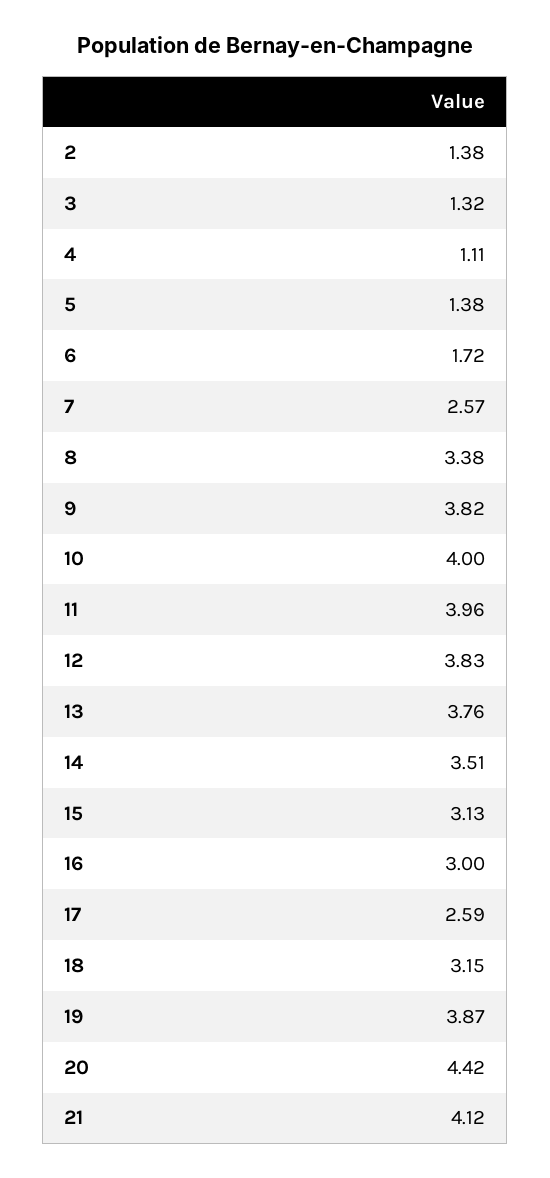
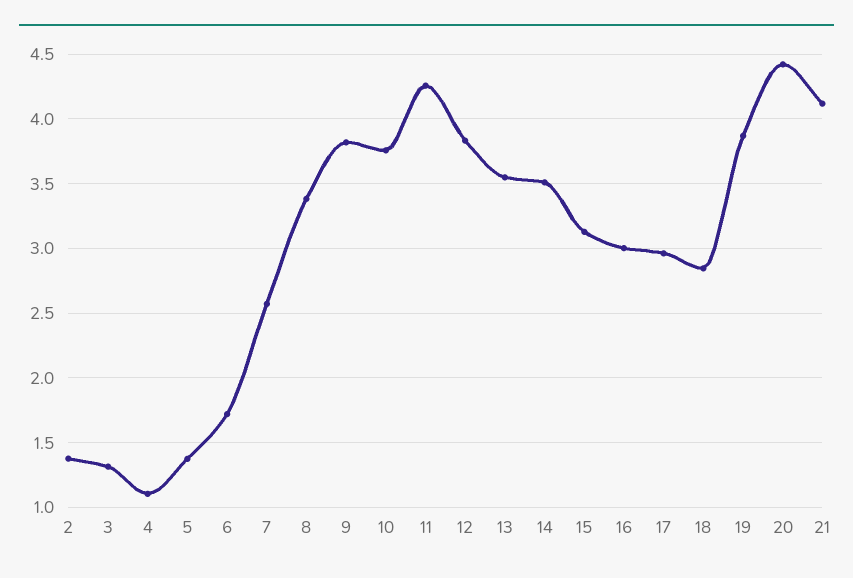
  {
    "2": 1.38,
    "3": 1.32,
    "4": 1.11,
    "5": 1.38,
    "6": 1.72,
    "7": 2.57,
    "8": 3.38,
    "9": 3.82,
-   "10": 4,
+   "10": 3.75,
-   "11": 3.96,
+   "11": 4.25,
    "12": 3.83,
-   "13": 3.76,
+   "13": 3.55,
    "14": 3.51,
    "15": 3.13,
    "16": 3,
-   "17": 2.59,
+   "17": 2.95,
-   "18": 3.15,
+   "18": 2.85,
    "19": 3.87,
    "20": 4.42,
    "21": 4.12
  }

